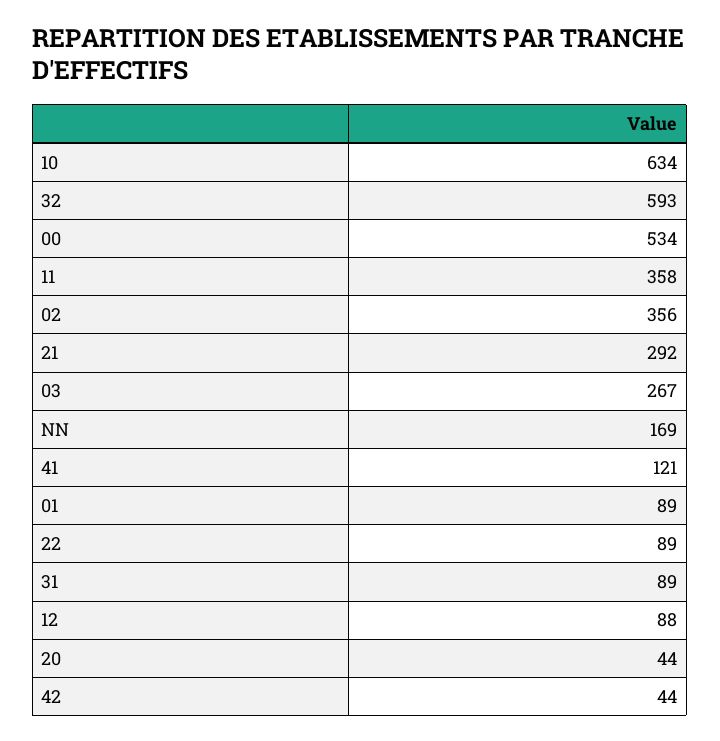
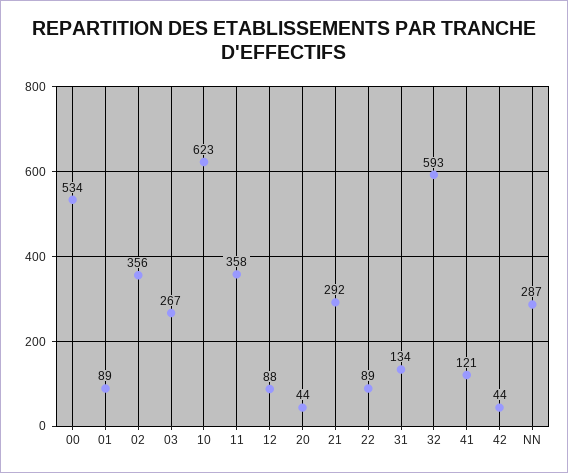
  {
-   "10": 634,
+   "10": 623,
    "32": 593,
    "00": 534,
    "11": 358,
    "02": 356,
    "21": 292,
    "03": 267,
-   "NN": 169,
+   "NN": 287,
    "41": 121,
    "01": 89,
    "22": 89,
-   "31": 89,
+   "31": 134,
    "12": 88,
    "20": 44,
    "42": 44
  }

